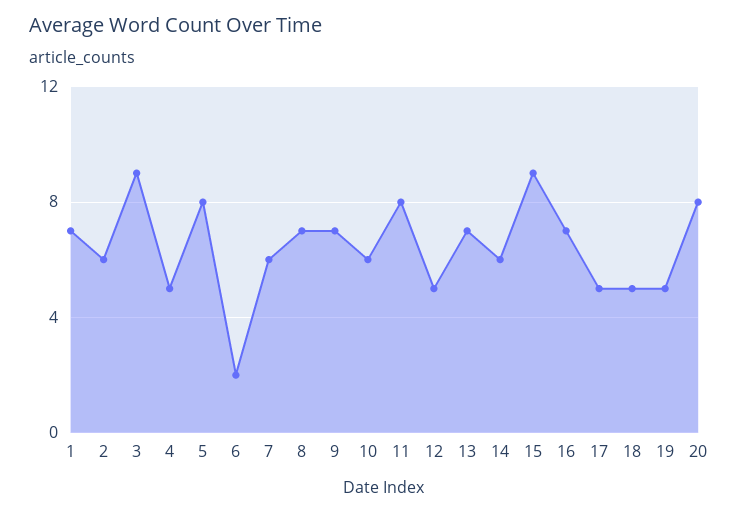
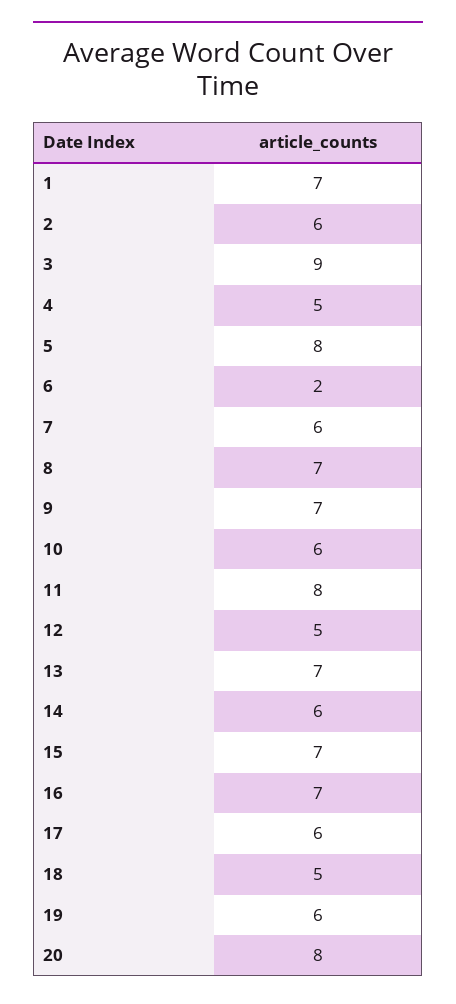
  {
    "1": 7,
    "2": 6,
    "3": 9,
    "4": 5,
    "5": 8,
    "6": 2,
    "7": 6,
    "8": 7,
    "9": 7,
    "10": 6,
    "11": 8,
    "12": 5,
    "13": 7,
    "14": 6,
-   "15": 9,
+   "15": 7,
    "16": 7,
-   "17": 5,
+   "17": 6,
    "18": 5,
-   "19": 5,
+   "19": 6,
    "20": 8
  }

